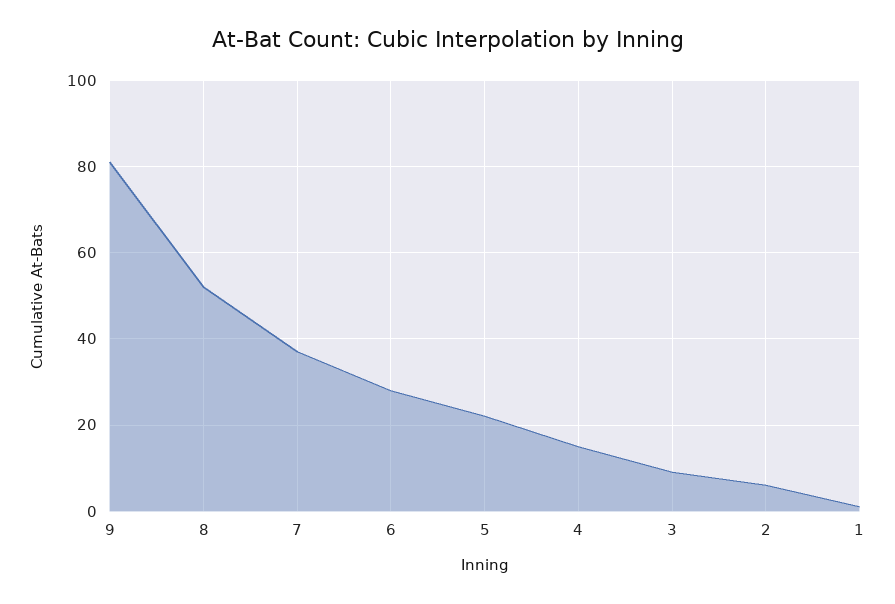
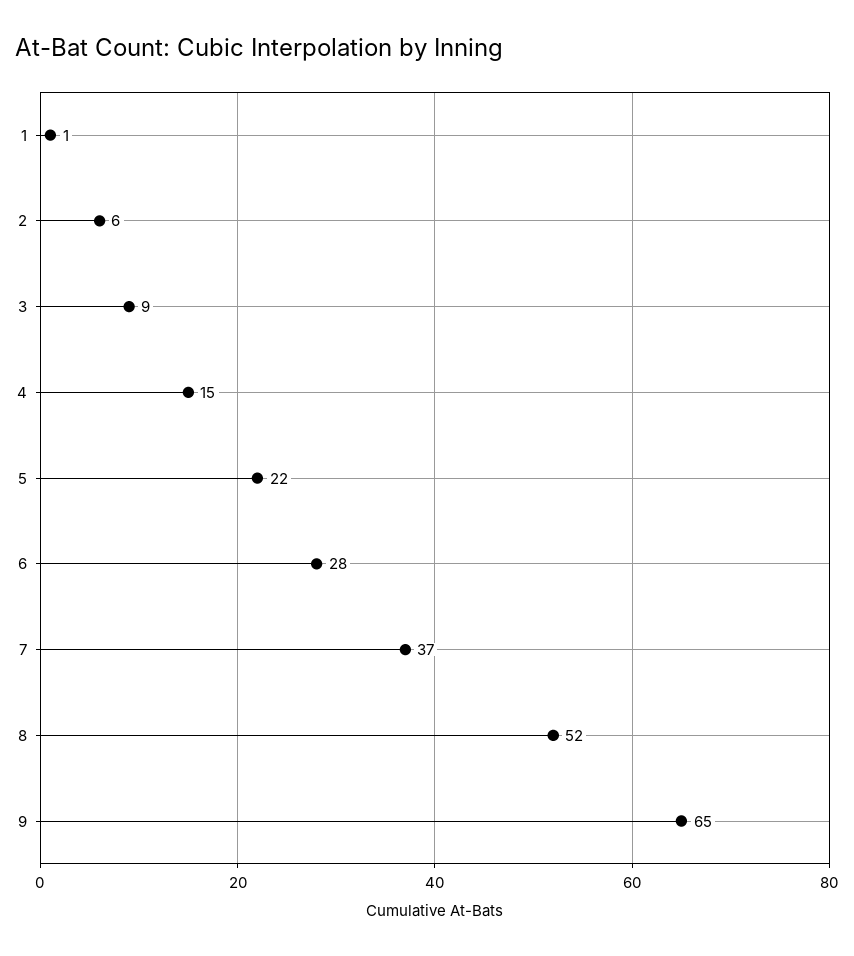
  {
-   "9": 80,
+   "9": 65,
    "8": 52,
    "7": 37,
    "6": 28,
    "5": 22,
    "4": 15,
    "3": 9,
    "2": 6,
    "1": 1
  }

